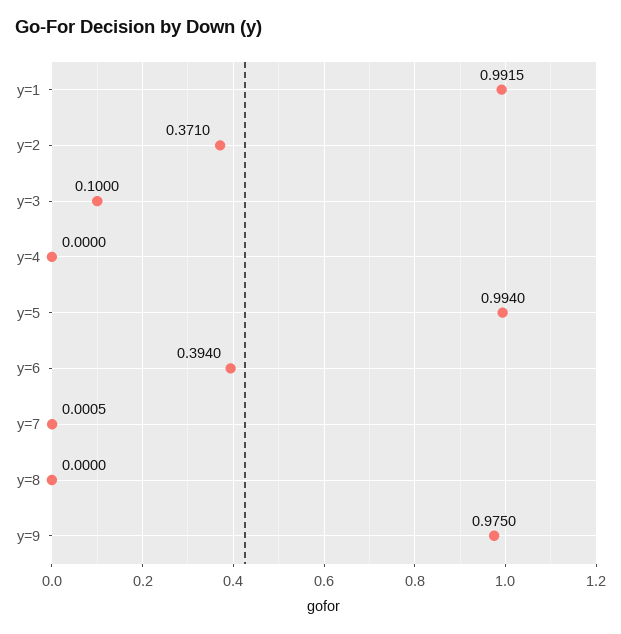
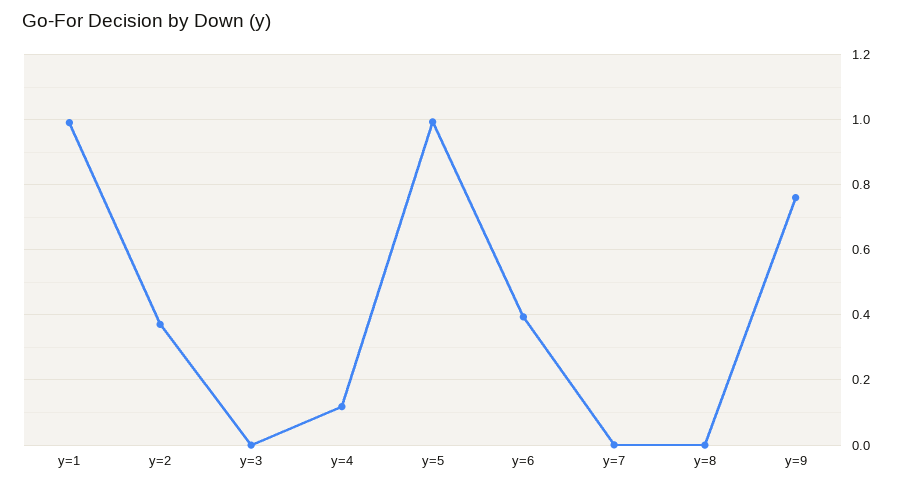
  {
    "y=1": 0.9915,
    "y=2": 0.371,
-   "y=3": 0.1,
+   "y=3": 0,
-   "y=4": 0,
+   "y=4": 0.12,
    "y=5": 0.994,
    "y=6": 0.394,
    "y=7": 0.0005,
    "y=8": 0,
-   "y=9": 0.975
+   "y=9": 0.76
  }

